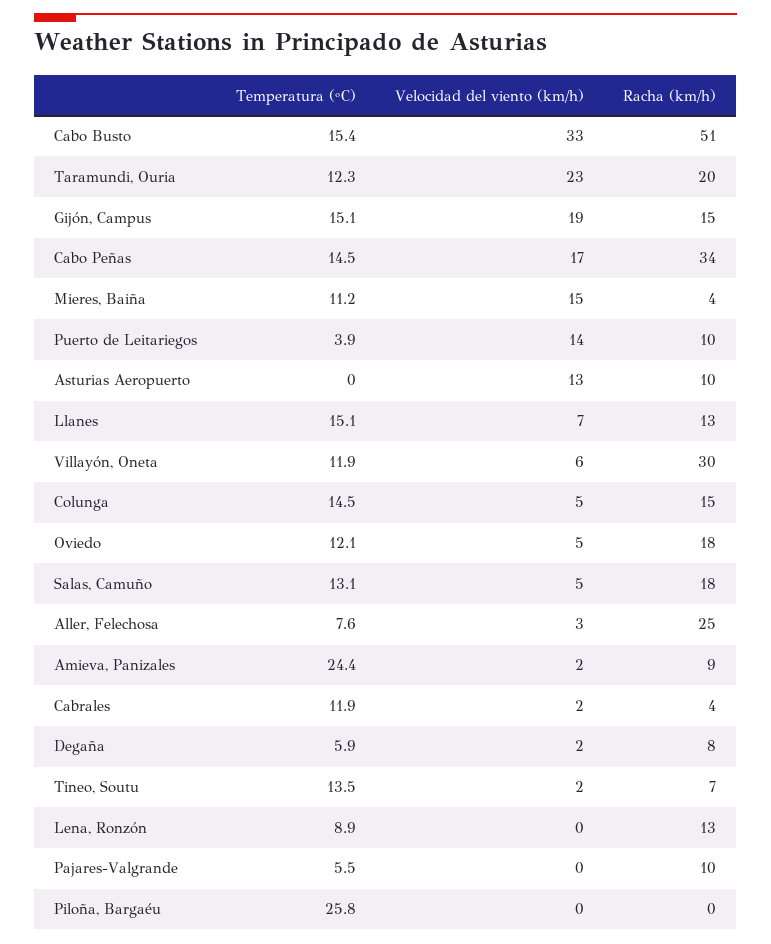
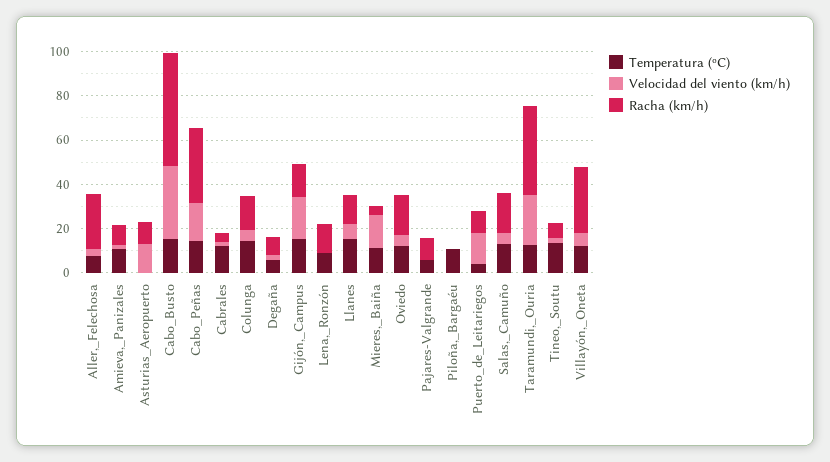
  {
    "Temperatura (ºC)": {
      "Cabo Busto": 15.4,
      "Taramundi, Ouria": 12.3,
      "Gijón, Campus": 15.1,
      "Cabo Peñas": 14.5,
      "Mieres, Baiña": 11.2,
      "Puerto de Leitariegos": 3.9,
      "Asturias Aeropuerto": 0,
      "Llanes": 15.1,
      "Villayón, Oneta": 11.9,
      "Colunga": 14.5,
      "Oviedo": 12.1,
      "Salas, Camuño": 13.1,
      "Aller, Felechosa": 7.6,
-     "Amieva, Panizales": 24.4,
+     "Amieva, Panizales": 10,
      "Cabrales": 11.9,
      "Degaña": 5.9,
      "Tineo, Soutu": 13.5,
      "Lena, Ronzón": 8.9,
      "Pajares-Valgrande": 5.5,
-     "Piloña, Bargaéu": 25.8
+     "Piloña, Bargaéu": 10
    },
    "Velocidad del viento (km/h)": {
      "Cabo Busto": 33,
      "Taramundi, Ouria": 23,
      "Gijón, Campus": 19,
      "Cabo Peñas": 17,
      "Mieres, Baiña": 15,
      "Puerto de Leitariegos": 14,
      "Asturias Aeropuerto": 13,
      "Llanes": 7,
      "Villayón, Oneta": 6,
      "Colunga": 5,
      "Oviedo": 5,
      "Salas, Camuño": 5,
      "Aller, Felechosa": 3,
      "Amieva, Panizales": 2,
      "Cabrales": 2,
      "Degaña": 2,
      "Tineo, Soutu": 2,
      "Lena, Ronzón": 0,
      "Pajares-Valgrande": 0,
      "Piloña, Bargaéu": 0
    },
    "Racha (km/h)": {
      "Cabo Busto": 51,
-     "Taramundi, Ouria": 20,
+     "Taramundi, Ouria": 40,
      "Gijón, Campus": 15,
      "Cabo Peñas": 34,
      "Mieres, Baiña": 4,
      "Puerto de Leitariegos": 10,
      "Asturias Aeropuerto": 10,
      "Llanes": 13,
      "Villayón, Oneta": 30,
      "Colunga": 15,
      "Oviedo": 18,
      "Salas, Camuño": 18,
      "Aller, Felechosa": 25,
      "Amieva, Panizales": 9,
      "Cabrales": 4,
      "Degaña": 8,
      "Tineo, Soutu": 7,
      "Lena, Ronzón": 13,
      "Pajares-Valgrande": 10,
      "Piloña, Bargaéu": 0
    }
  }

